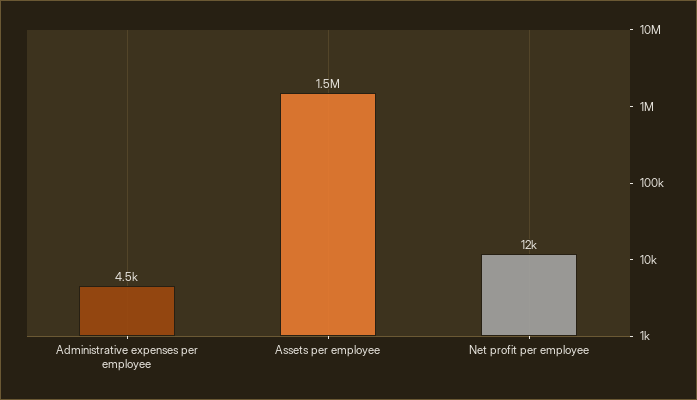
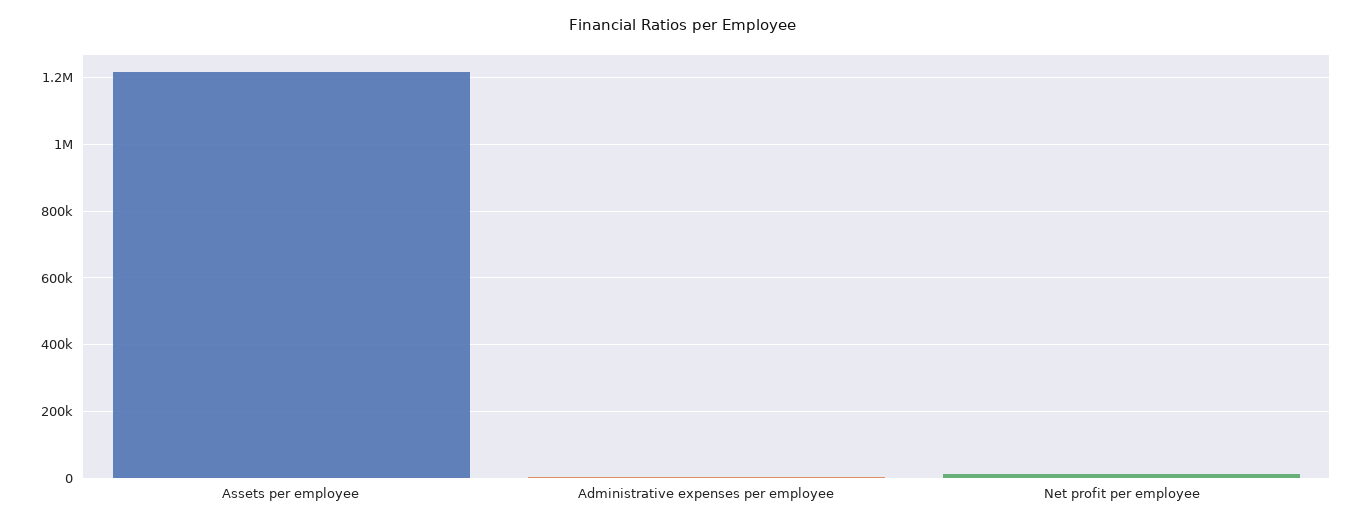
  {
    "Administrative expenses per employee": 4500,
-   "Assets per employee": 1500000,
+   "Assets per employee": 1220000,
    "Net profit per employee": 12000
  }

